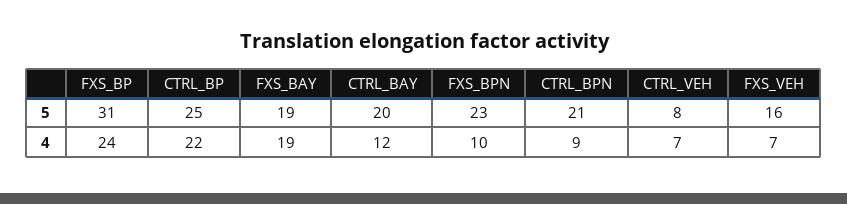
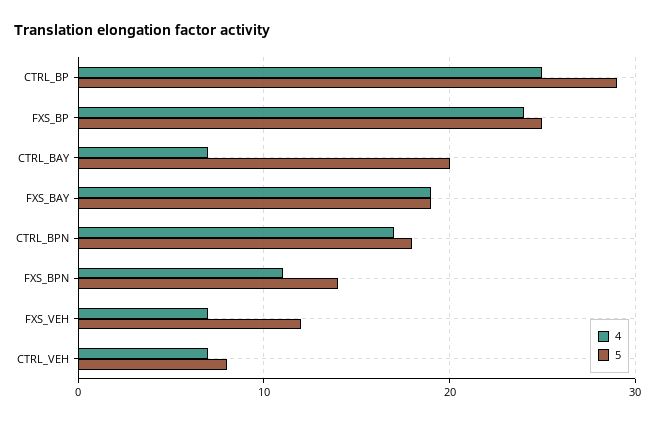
  {
    "5": {
-     "FXS_BP": 31,
+     "FXS_BP": 25,
-     "CTRL_BP": 25,
+     "CTRL_BP": 29,
      "FXS_BAY": 19,
      "CTRL_BAY": 20,
-     "FXS_BPN": 23,
+     "FXS_BPN": 14,
-     "CTRL_BPN": 21,
+     "CTRL_BPN": 18,
      "CTRL_VEH": 8,
-     "FXS_VEH": 16
+     "FXS_VEH": 12
    },
    "4": {
      "FXS_BP": 24,
-     "CTRL_BP": 22,
+     "CTRL_BP": 25,
      "FXS_BAY": 19,
-     "CTRL_BAY": 12,
+     "CTRL_BAY": 7,
-     "FXS_BPN": 10,
+     "FXS_BPN": 11,
-     "CTRL_BPN": 9,
+     "CTRL_BPN": 17,
      "CTRL_VEH": 7,
      "FXS_VEH": 7
    }
  }

